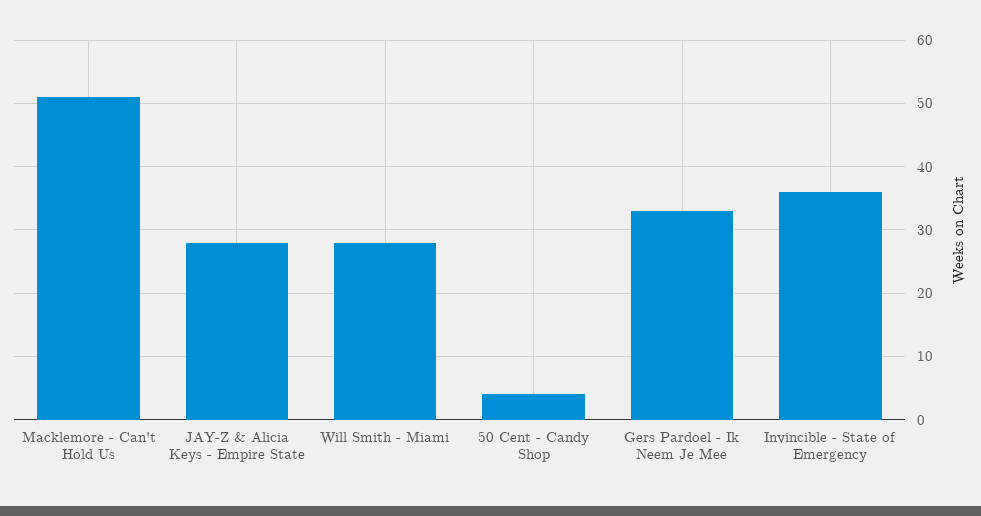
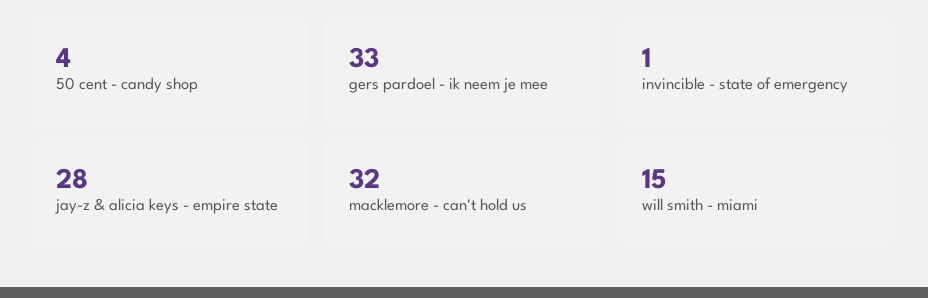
  {
-   "Macklemore - Can't Hold Us": 51,
+   "Macklemore - Can't Hold Us": 32,
    "JAY-Z & Alicia Keys - Empire State": 28,
-   "Will Smith - Miami": 28,
+   "Will Smith - Miami": 15,
    "50 Cent - Candy Shop": 4,
    "Gers Pardoel - Ik Neem Je Mee": 33,
-   "Invincible - State of Emergency": 36
+   "Invincible - State of Emergency": 1
  }

